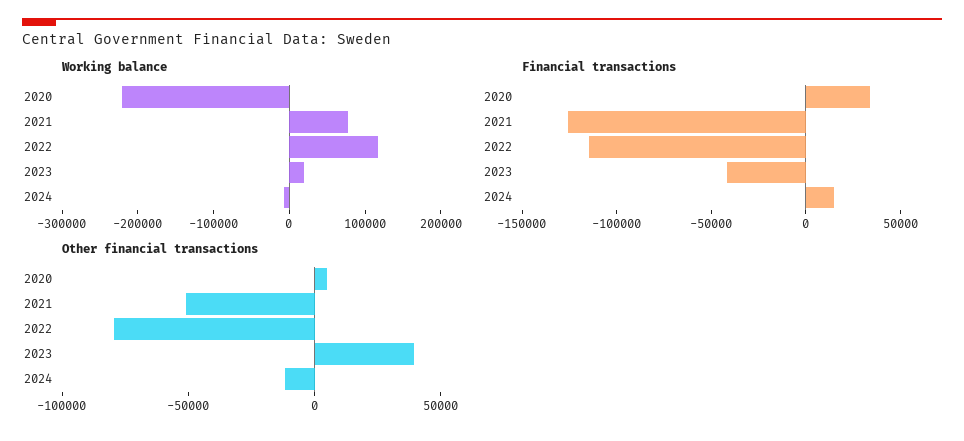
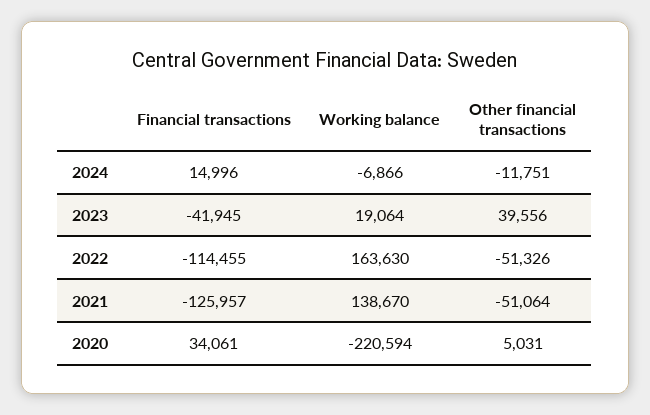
  {
    "Working balance": {
      "2020": -220594,
-     "2021": 80000,
+     "2021": 138670,
-     "2022": 120000,
+     "2022": 163630,
      "2023": 19064,
      "2024": -6866
    },
    "Financial transactions": {
      "2020": 34061,
      "2021": -125957,
      "2022": -114455,
      "2023": -41945,
      "2024": 14996
    },
    "Other financial transactions": {
      "2020": 5031,
      "2021": -51064,
-     "2022": -80000,
+     "2022": -51326,
      "2023": 39556,
      "2024": -11751
    }
  }

